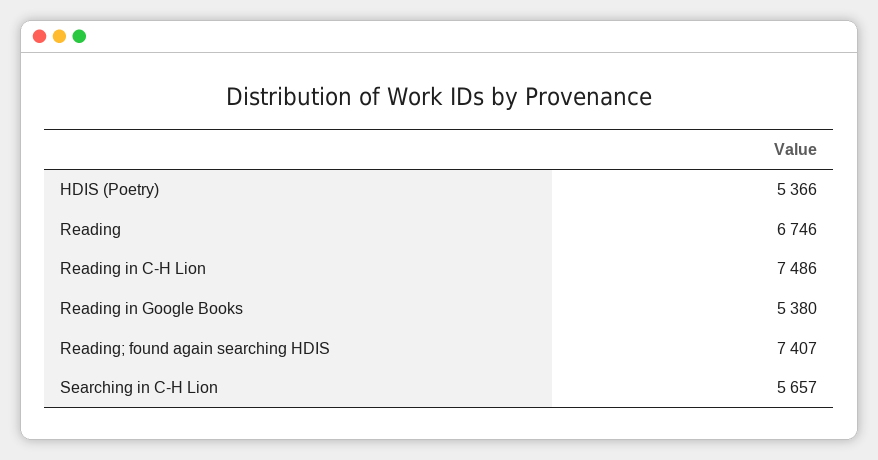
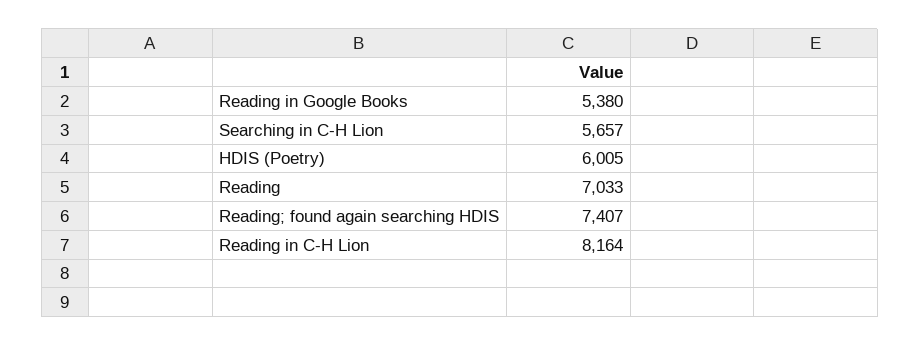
  {
-   "HDIS (Poetry)": 5366,
+   "HDIS (Poetry)": 6005,
-   "Reading": 6746,
+   "Reading": 7033,
-   "Reading in C-H Lion": 7486,
+   "Reading in C-H Lion": 8164,
    "Reading in Google Books": 5380,
    "Reading; found again searching HDIS": 7407,
    "Searching in C-H Lion": 5657
  }

